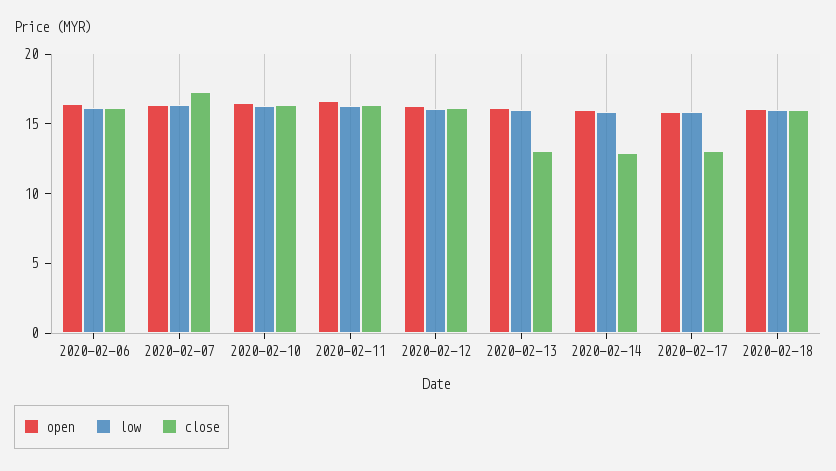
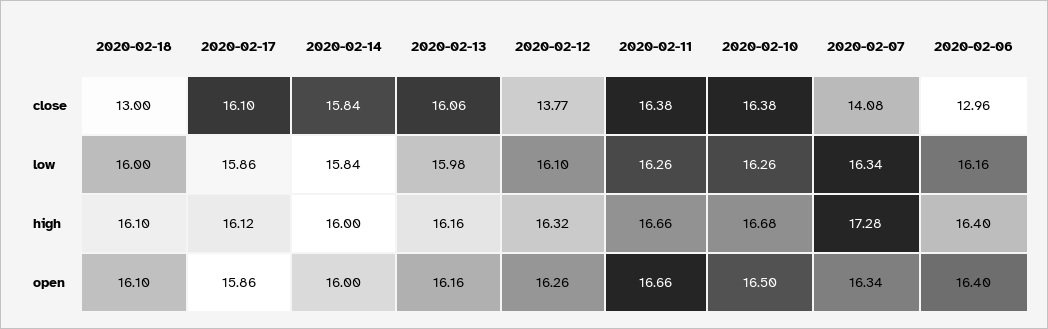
  {
    "open": {
      "2020-02-06": 16.4,
      "2020-02-07": 16.34,
      "2020-02-10": 16.5,
      "2020-02-11": 16.66,
      "2020-02-12": 16.26,
      "2020-02-13": 16.16,
      "2020-02-14": 16,
      "2020-02-17": 15.86,
      "2020-02-18": 16.1
    },
    "low": {
      "2020-02-06": 16.16,
      "2020-02-07": 16.34,
      "2020-02-10": 16.26,
      "2020-02-11": 16.26,
      "2020-02-12": 16.1,
      "2020-02-13": 15.98,
      "2020-02-14": 15.84,
      "2020-02-17": 15.86,
      "2020-02-18": 16
    },
    "close": {
-     "2020-02-06": 16,
+     "2020-02-06": 12.96,
-     "2020-02-07": 17,
+     "2020-02-07": 14.08,
      "2020-02-10": 16.38,
      "2020-02-11": 16.38,
-     "2020-02-12": 16,
+     "2020-02-12": 13.77,
-     "2020-02-13": 13,
+     "2020-02-13": 16.06,
-     "2020-02-14": 13,
+     "2020-02-14": 15.84,
-     "2020-02-17": 13,
+     "2020-02-17": 16.1,
-     "2020-02-18": 16
+     "2020-02-18": 13
-   }
+   },
+   "high": {
+     "2020-02-18": 16.1,
+     "2020-02-17": 16.12,
+     "2020-02-14": 16,
+     "2020-02-13": 16.16,
+     "2020-02-12": 16.32,
+     "2020-02-11": 16.66,
+     "2020-02-10": 16.68,
+     "2020-02-07": 17.28,
+     "2020-02-06": 16.4
+   }
  }

